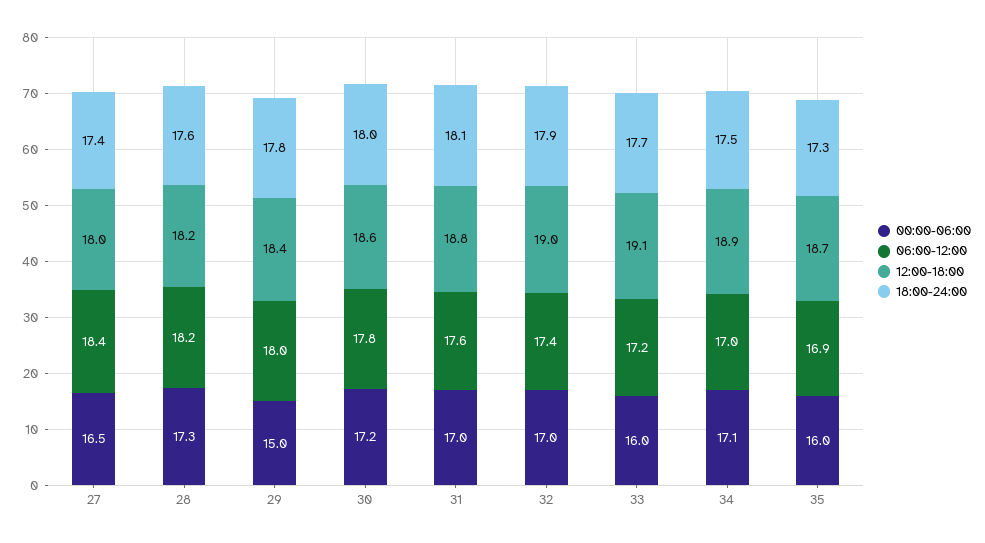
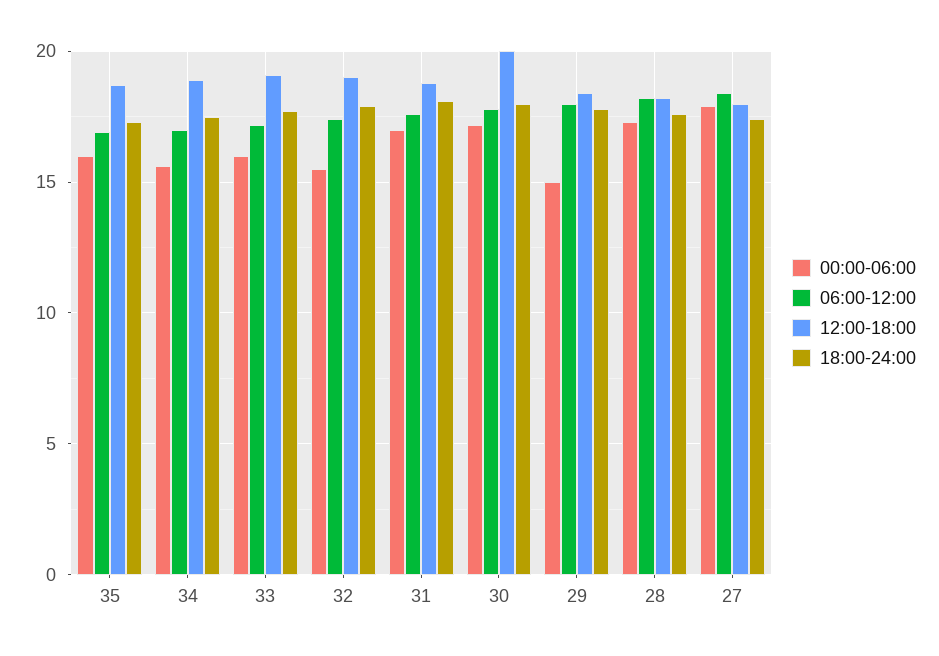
  {
    "00:00-06:00": {
-     "27": 16.5,
+     "27": 18,
      "28": 17.3,
      "29": 15,
      "30": 17.2,
      "31": 17,
-     "32": 17,
+     "32": 15.5,
      "33": 16,
-     "34": 17.1,
+     "34": 15.5,
      "35": 16
    },
    "06:00-12:00": {
      "27": 18.4,
      "28": 18.2,
      "29": 18,
      "30": 17.8,
      "31": 17.6,
      "32": 17.4,
      "33": 17.2,
      "34": 17,
      "35": 16.9
    },
    "12:00-18:00": {
      "27": 18,
      "28": 18.2,
      "29": 18.4,
-     "30": 18.6,
+     "30": 20,
      "31": 18.8,
      "32": 19,
      "33": 19.1,
      "34": 18.9,
      "35": 18.7
    },
    "18:00-24:00": {
      "27": 17.4,
      "28": 17.6,
      "29": 17.8,
      "30": 18,
      "31": 18.1,
      "32": 17.9,
      "33": 17.7,
      "34": 17.5,
      "35": 17.3
    }
  }

